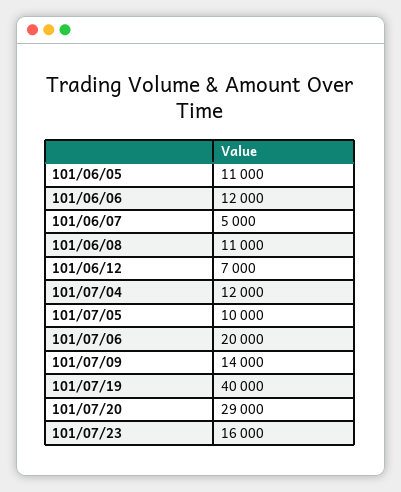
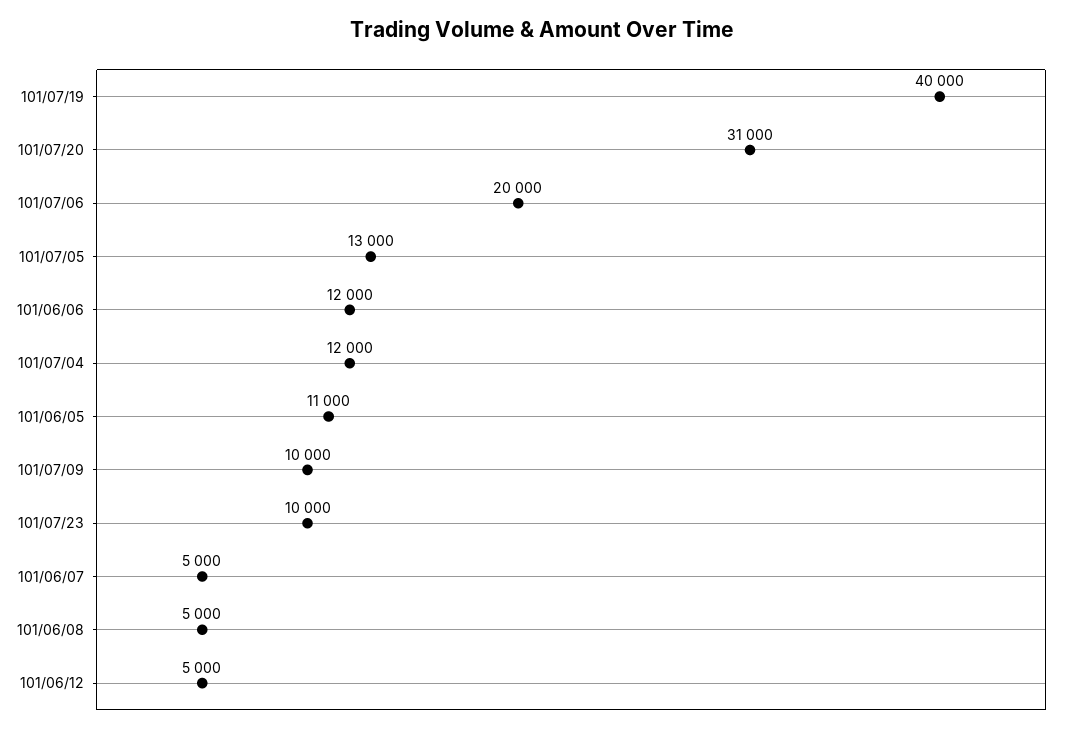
  {
    "101/06/05": 11000,
    "101/06/06": 12000,
    "101/06/07": 5000,
-   "101/06/08": 11000,
+   "101/06/08": 5000,
-   "101/06/12": 7000,
+   "101/06/12": 5000,
    "101/07/04": 12000,
-   "101/07/05": 10000,
+   "101/07/05": 13000,
    "101/07/06": 20000,
-   "101/07/09": 14000,
+   "101/07/09": 10000,
    "101/07/19": 40000,
-   "101/07/20": 29000,
+   "101/07/20": 31000,
-   "101/07/23": 16000
+   "101/07/23": 10000
  }

